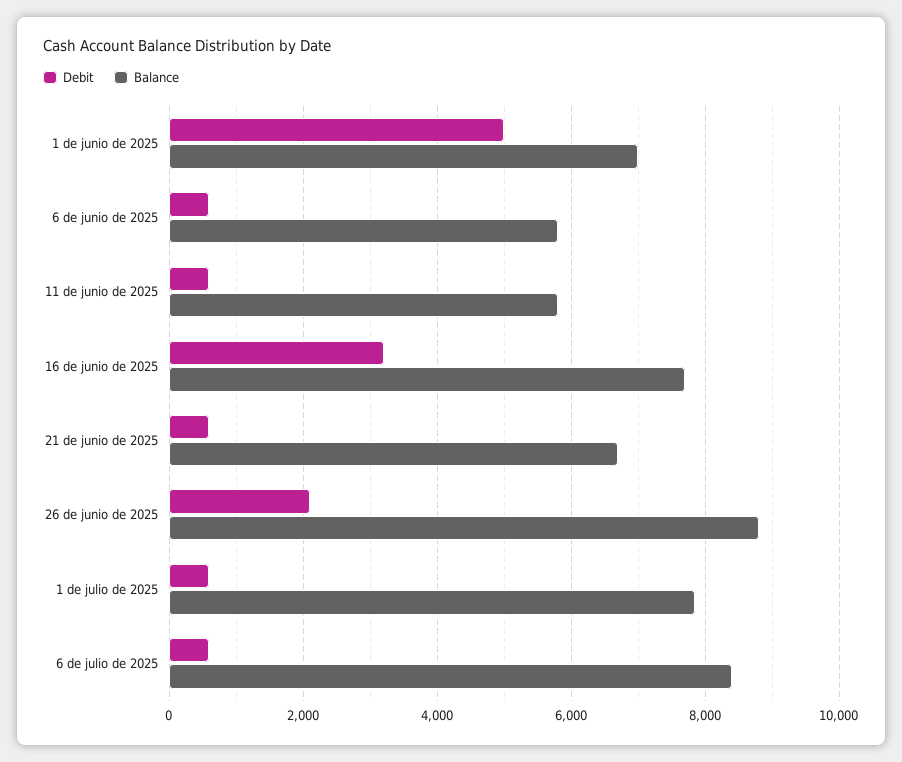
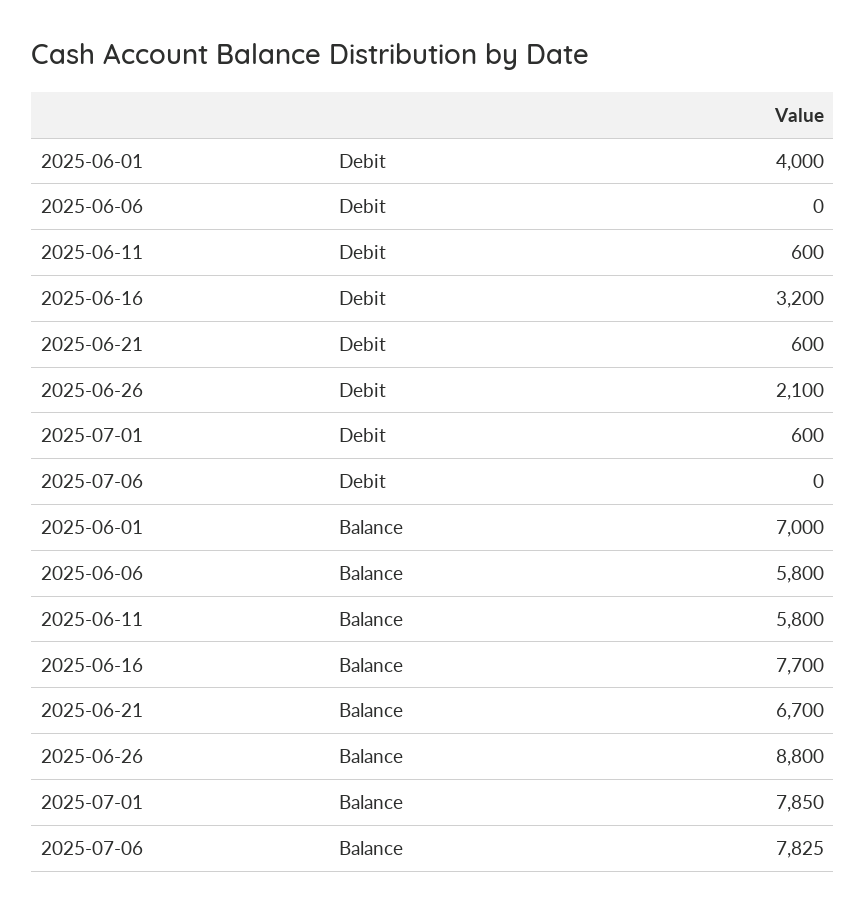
  {
    "Debit": {
-     "1 de junio de 2025": 5000,
+     "1 de junio de 2025": 4000,
-     "6 de junio de 2025": 600,
+     "6 de junio de 2025": 0,
      "11 de junio de 2025": 600,
      "16 de junio de 2025": 3200,
      "21 de junio de 2025": 600,
      "26 de junio de 2025": 2100,
      "1 de julio de 2025": 600,
-     "6 de julio de 2025": 600
+     "6 de julio de 2025": 0
    },
    "Balance": {
      "1 de junio de 2025": 7000,
      "6 de junio de 2025": 5800,
      "11 de junio de 2025": 5800,
      "16 de junio de 2025": 7700,
      "21 de junio de 2025": 6700,
      "26 de junio de 2025": 8800,
      "1 de julio de 2025": 7850,
-     "6 de julio de 2025": 8400
+     "6 de julio de 2025": 7825
    }
  }

